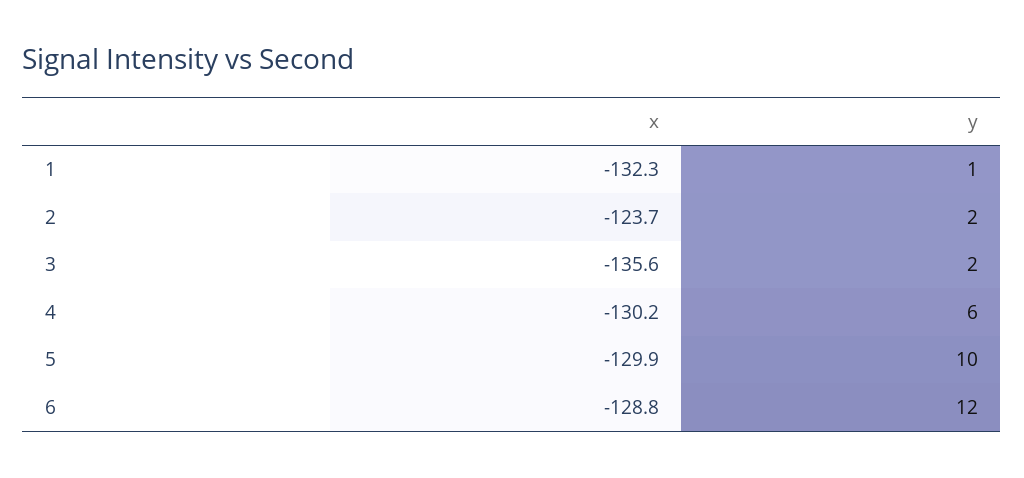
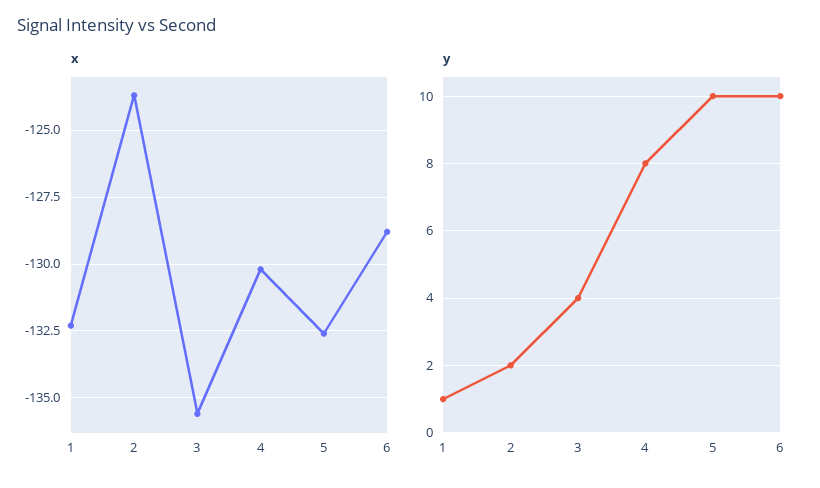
  {
    "x": {
      "1": -132.3,
      "2": -123.7,
      "3": -135.6,
      "4": -130.2,
-     "5": -129.9,
+     "5": -132.5,
      "6": -128.8
    },
    "y": {
      "1": 1,
      "2": 2,
-     "3": 2,
+     "3": 4,
-     "4": 6,
+     "4": 8,
      "5": 10,
-     "6": 12
+     "6": 10
    }
  }

